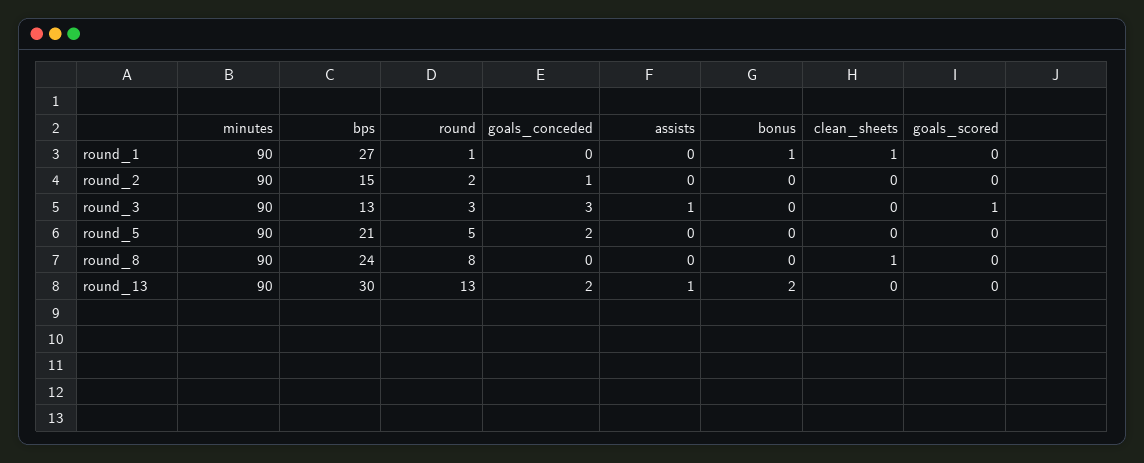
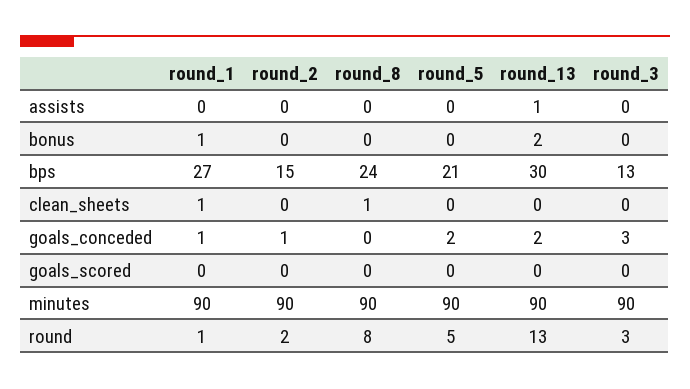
  {
    "minutes": {
      "round_1": 90,
      "round_2": 90,
      "round_3": 90,
      "round_5": 90,
      "round_8": 90,
      "round_13": 90
    },
    "bps": {
      "round_1": 27,
      "round_2": 15,
      "round_3": 13,
      "round_5": 21,
      "round_8": 24,
      "round_13": 30
    },
    "round": {
      "round_1": 1,
      "round_2": 2,
      "round_3": 3,
      "round_5": 5,
      "round_8": 8,
      "round_13": 13
    },
    "goals_conceded": {
-     "round_1": 0,
+     "round_1": 1,
      "round_2": 1,
      "round_3": 3,
      "round_5": 2,
      "round_8": 0,
      "round_13": 2
    },
    "assists": {
      "round_1": 0,
      "round_2": 0,
-     "round_3": 1,
+     "round_3": 0,
      "round_5": 0,
      "round_8": 0,
      "round_13": 1
    },
    "bonus": {
      "round_1": 1,
      "round_2": 0,
      "round_3": 0,
      "round_5": 0,
      "round_8": 0,
      "round_13": 2
    },
    "clean_sheets": {
      "round_1": 1,
      "round_2": 0,
      "round_3": 0,
      "round_5": 0,
      "round_8": 1,
      "round_13": 0
    },
    "goals_scored": {
      "round_1": 0,
      "round_2": 0,
-     "round_3": 1,
+     "round_3": 0,
      "round_5": 0,
      "round_8": 0,
      "round_13": 0
    }
  }

